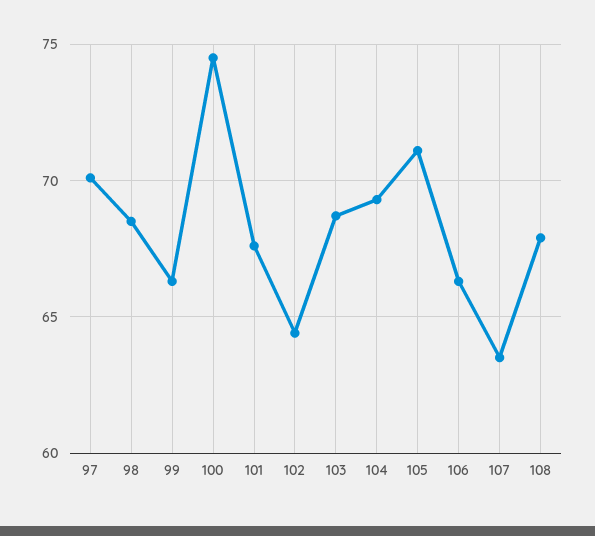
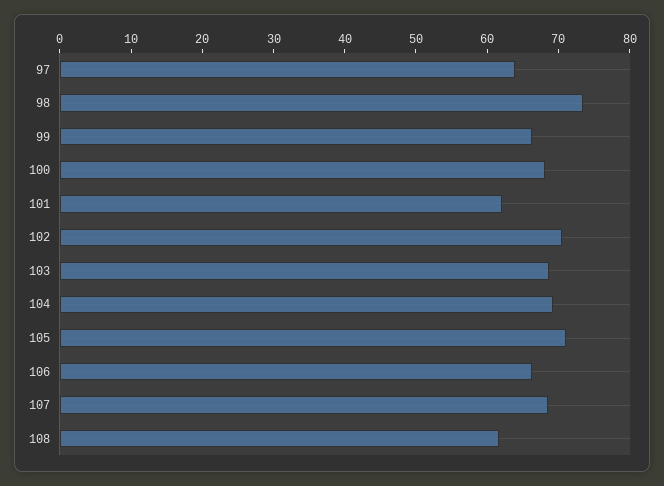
  {
-   "97": 70,
+   "97": 64,
-   "98": 68.5,
+   "98": 74,
    "99": 66.5,
-   "100": 74.5,
+   "100": 68,
-   "101": 67.5,
+   "101": 62,
-   "102": 64.5,
+   "102": 70,
    "103": 68.5,
    "104": 69.5,
    "105": 71,
    "106": 66.5,
-   "107": 63.5,
+   "107": 68,
-   "108": 68
+   "108": 62
  }

